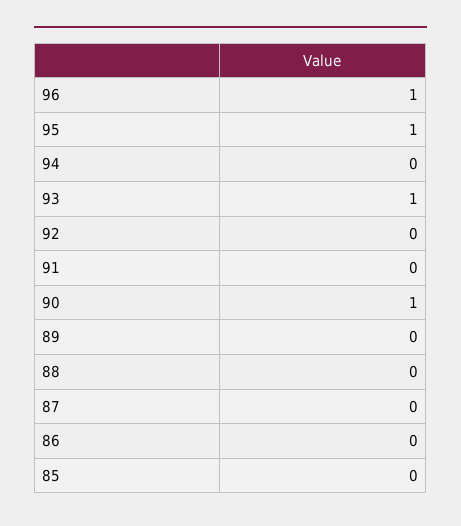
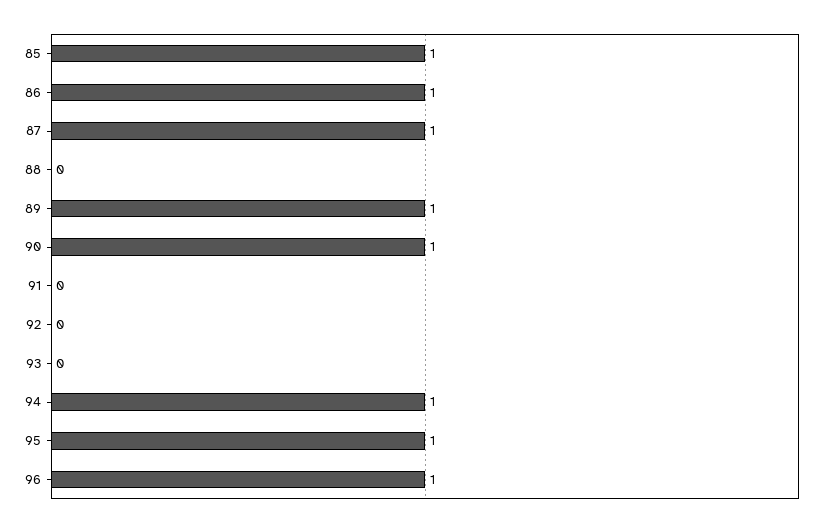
  {
    "96": 1,
    "95": 1,
-   "94": 0,
+   "94": 1,
-   "93": 1,
+   "93": 0,
    "92": 0,
    "91": 0,
    "90": 1,
-   "89": 0,
+   "89": 1,
    "88": 0,
-   "87": 0,
+   "87": 1,
-   "86": 0,
+   "86": 1,
-   "85": 0
+   "85": 1
  }

